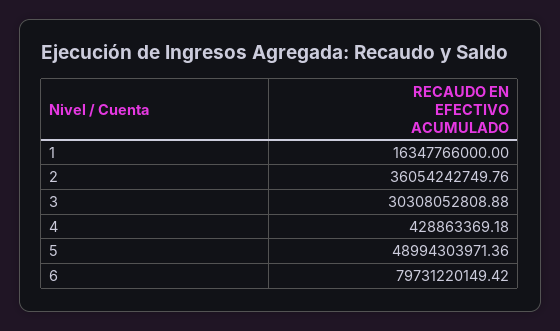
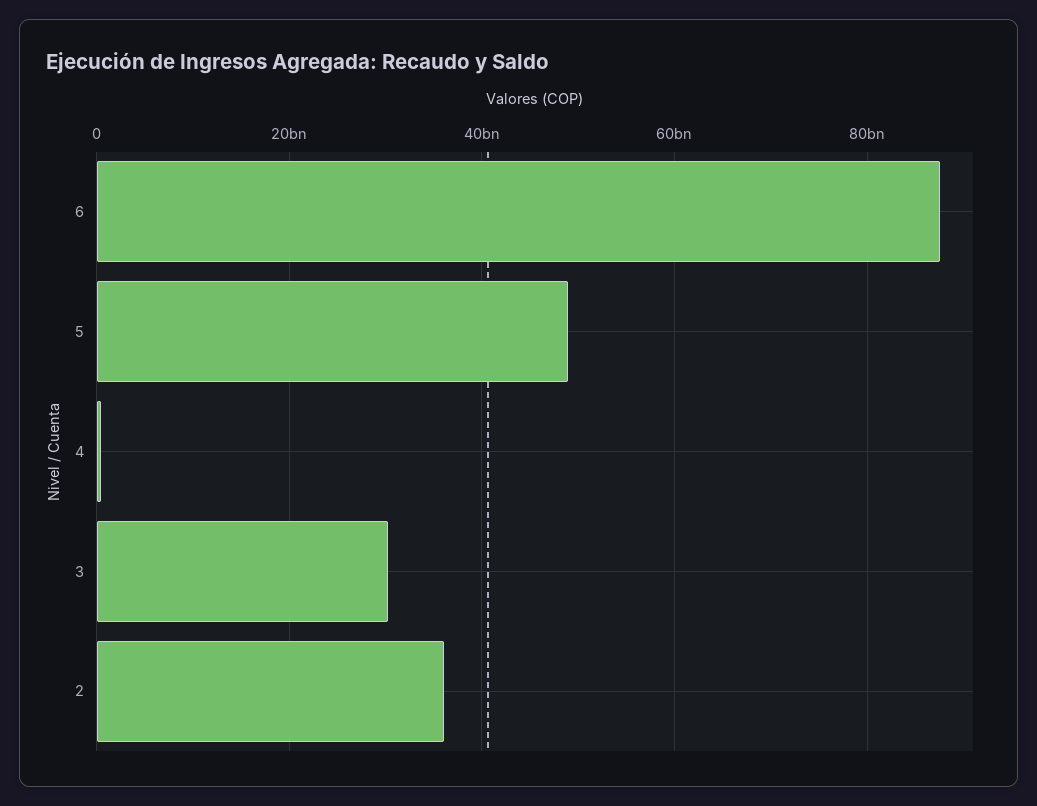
  {
-   "1": 16347766000,
    "2": 36054242749.76,
    "3": 30308052808.88,
    "4": 428863369.18,
    "5": 48994303971.36,
-   "6": 79731220149.42
+   "6": 88000000000
  }

